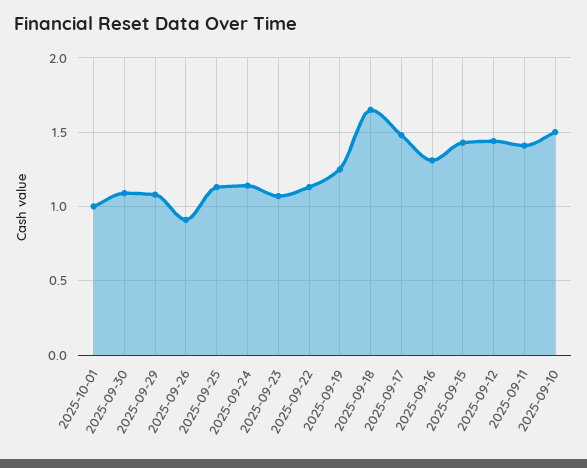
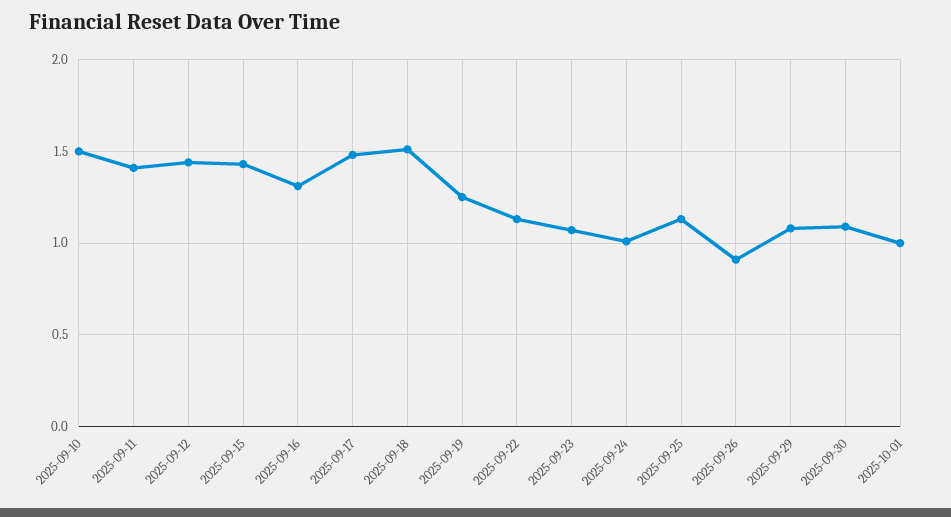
  {
    "2025-10-01": 1,
    "2025-09-30": 1.1,
    "2025-09-29": 1.1,
    "2025-09-26": 0.9,
    "2025-09-25": 1.15,
-   "2025-09-24": 1.15,
+   "2025-09-24": 1,
    "2025-09-23": 1.05,
    "2025-09-22": 1.15,
    "2025-09-19": 1.25,
-   "2025-09-18": 1.65,
+   "2025-09-18": 1.5,
    "2025-09-17": 1.5,
    "2025-09-16": 1.3,
    "2025-09-15": 1.45,
    "2025-09-12": 1.45,
    "2025-09-11": 1.4,
    "2025-09-10": 1.5
  }

